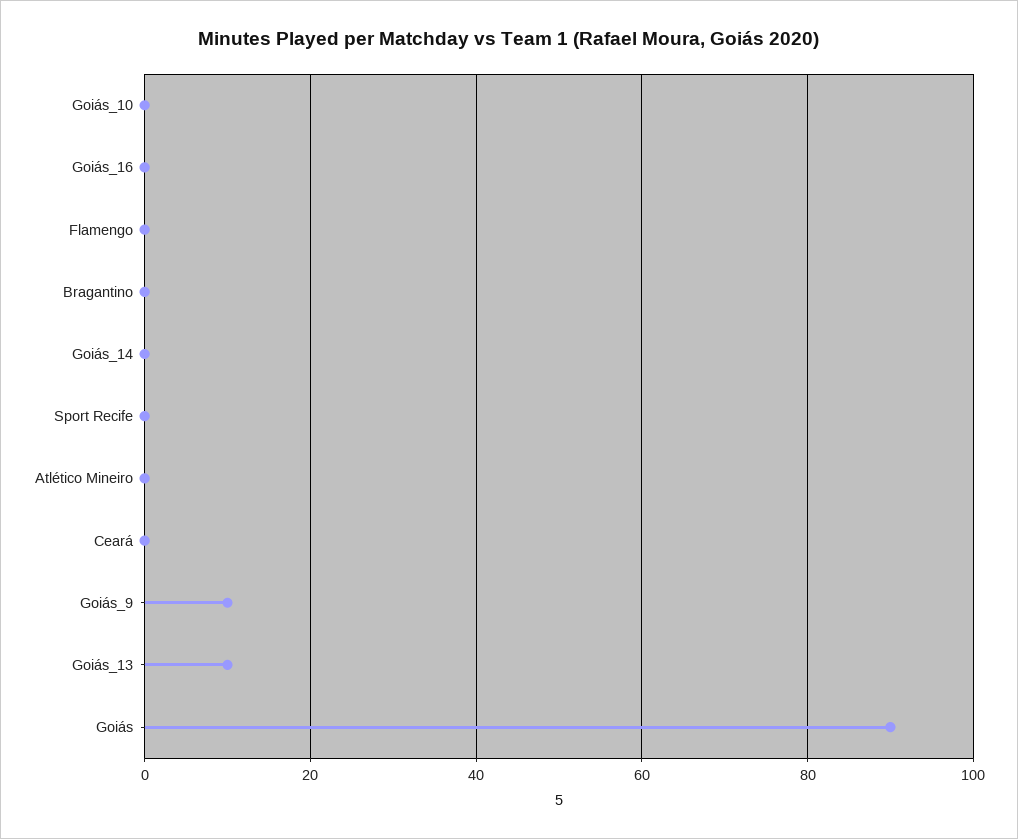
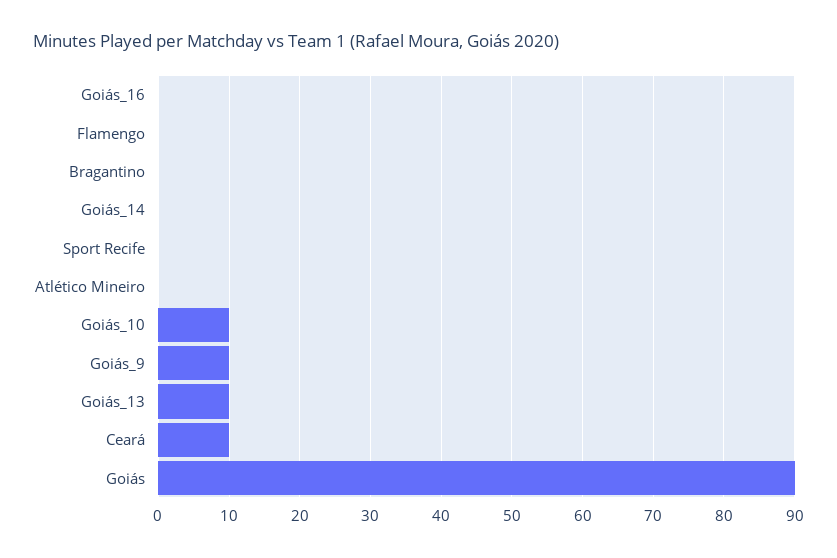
  {
-   "Goiás_10": 0,
+   "Goiás_10": 10,
    "Goiás_16": 0,
    "Flamengo": 0,
    "Bragantino": 0,
    "Goiás_14": 0,
    "Sport Recife": 0,
    "Atlético Mineiro": 0,
-   "Ceará": 0,
+   "Ceará": 10,
    "Goiás_9": 10,
    "Goiás_13": 10,
    "Goiás": 90
  }

